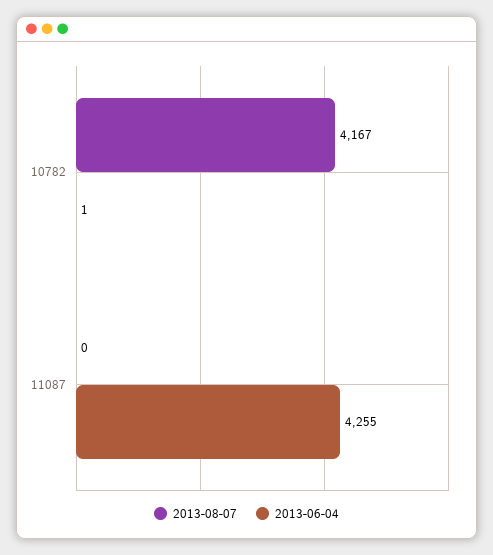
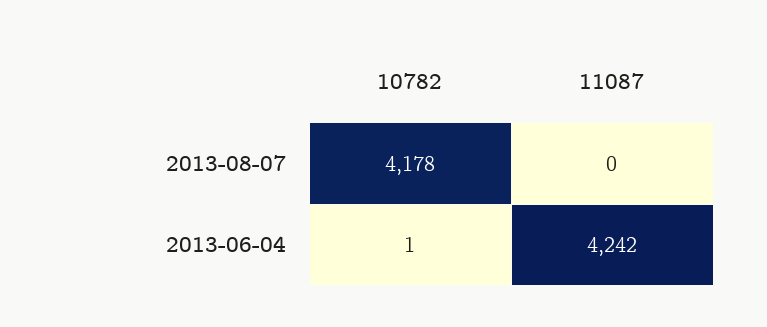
  {
    "2013-08-07": {
-     "10782": 4167,
+     "10782": 4178,
      "11087": 0
    },
    "2013-06-04": {
      "10782": 1,
-     "11087": 4255
+     "11087": 4242
    }
  }

